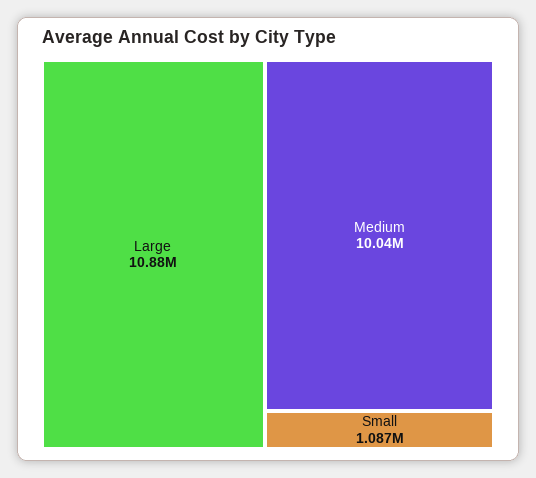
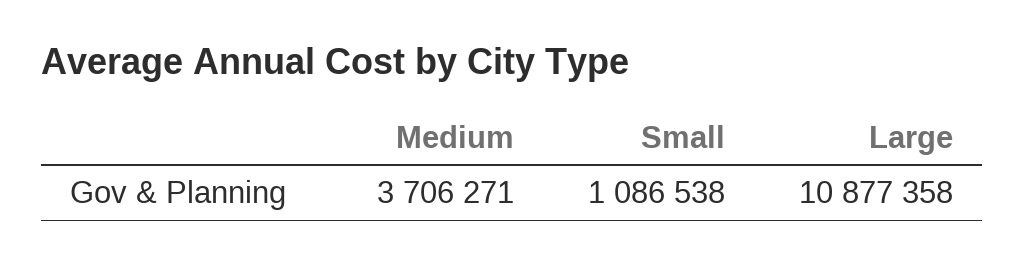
  {
    "Large": 10877358,
-   "Medium": 10040000,
+   "Medium": 3706271,
    "Small": 1086538
  }

